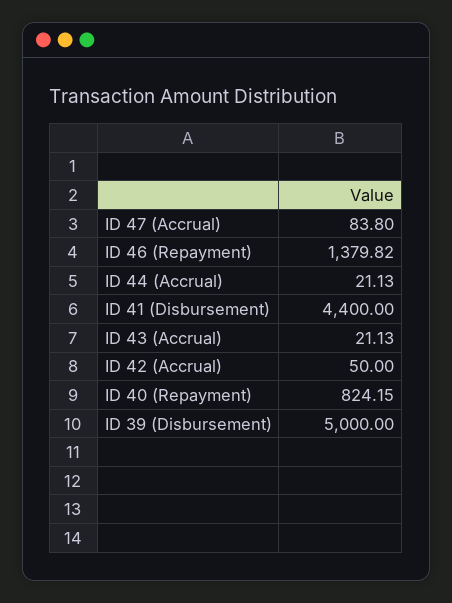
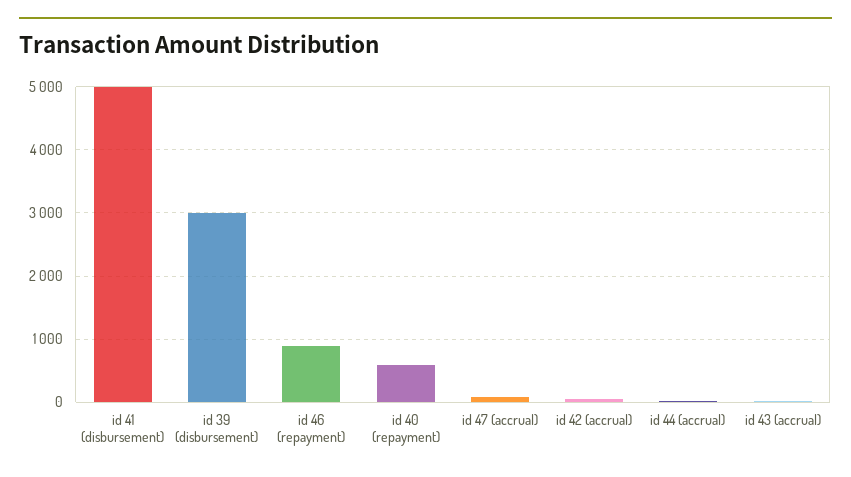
  {
    "ID 47 (Accrual)": 83.8,
-   "ID 46 (Repayment)": 1379.82,
+   "ID 46 (Repayment)": 900,
    "ID 44 (Accrual)": 21.13,
-   "ID 41 (Disbursement)": 4400,
+   "ID 41 (Disbursement)": 5000,
    "ID 43 (Accrual)": 21.13,
    "ID 42 (Accrual)": 50,
-   "ID 40 (Repayment)": 824.15,
+   "ID 40 (Repayment)": 600,
-   "ID 39 (Disbursement)": 5000
+   "ID 39 (Disbursement)": 3000
  }

